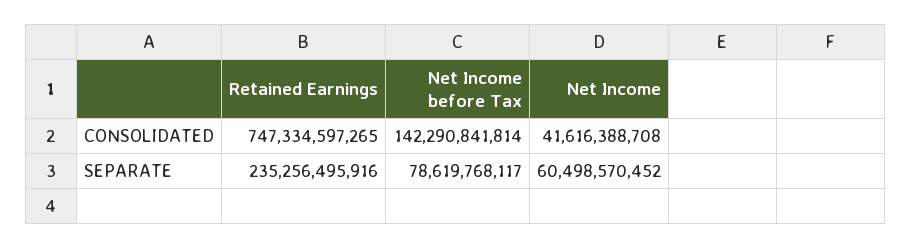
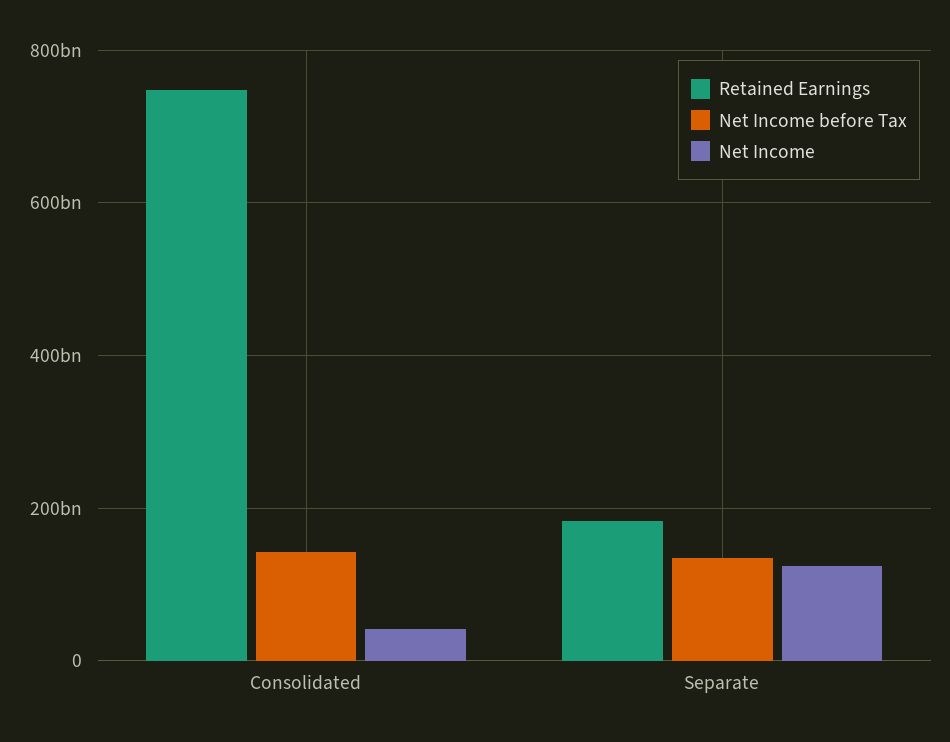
  {
    "Retained Earnings": {
      "CONSOLIDATED": 747334597265,
-     "SEPARATE": 235256495916
+     "SEPARATE": 180000000000
    },
    "Net Income before Tax": {
      "CONSOLIDATED": 142290841814,
-     "SEPARATE": 78619768117
+     "SEPARATE": 140000000000
    },
    "Net Income": {
      "CONSOLIDATED": 41616388708,
-     "SEPARATE": 60498570452
+     "SEPARATE": 120000000000
    }
  }

